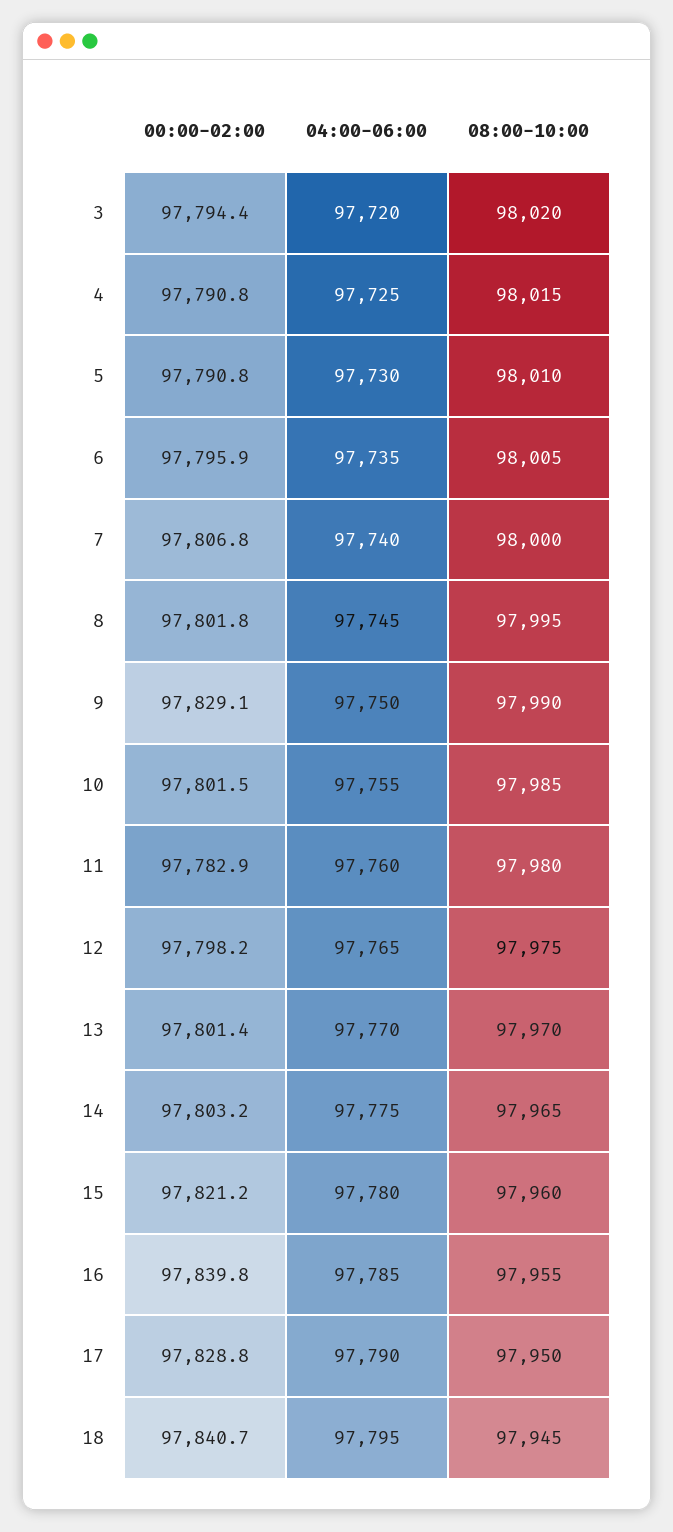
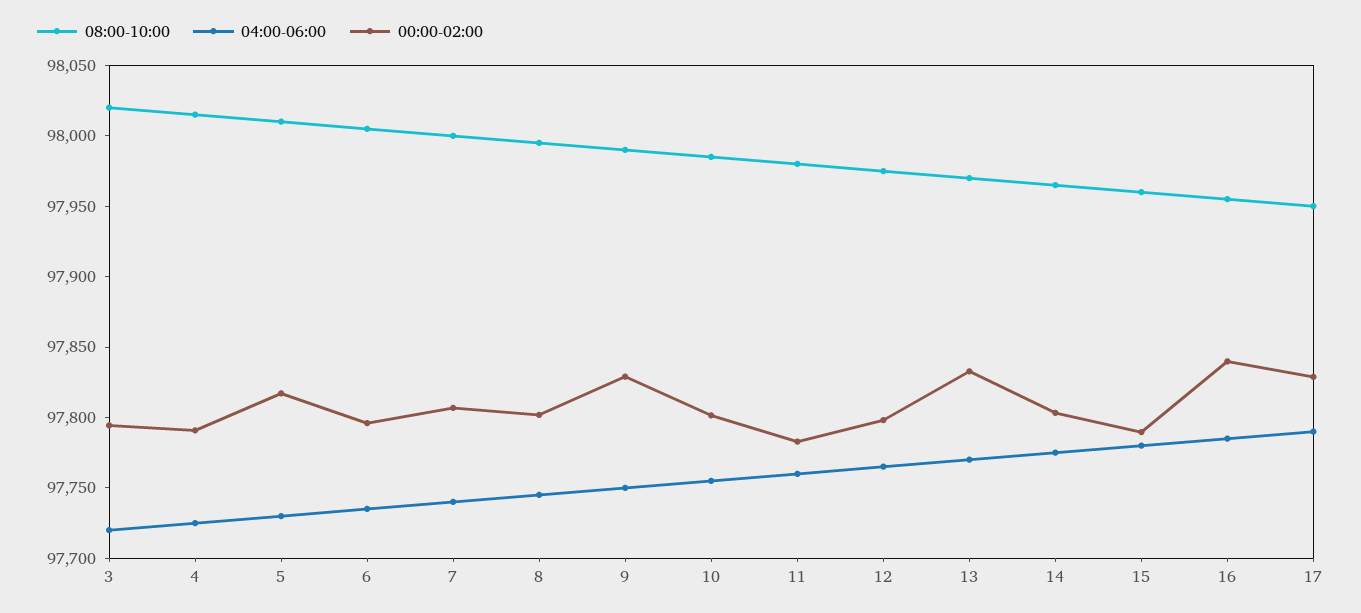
  {
    "00:00-02:00": {
      "3": 97794.4,
      "4": 97790.8,
-     "5": 97790.8,
+     "5": 97820,
      "6": 97795.9,
      "7": 97806.8,
      "8": 97801.8,
      "9": 97829.1,
      "10": 97801.5,
      "11": 97782.9,
      "12": 97798.2,
-     "13": 97801.4,
+     "13": 97830,
      "14": 97803.2,
-     "15": 97821.2,
+     "15": 97790,
      "16": 97839.8,
-     "17": 97828.8,
+     "17": 97828.8
-     "18": 97840.7
    },
    "04:00-06:00": {
      "3": 97720,
      "4": 97725,
      "5": 97730,
      "6": 97735,
      "7": 97740,
      "8": 97745,
      "9": 97750,
      "10": 97755,
      "11": 97760,
      "12": 97765,
      "13": 97770,
      "14": 97775,
      "15": 97780,
      "16": 97785,
-     "17": 97790,
+     "17": 97790
-     "18": 97795
    },
    "08:00-10:00": {
      "3": 98020,
      "4": 98015,
      "5": 98010,
      "6": 98005,
      "7": 98000,
      "8": 97995,
      "9": 97990,
      "10": 97985,
      "11": 97980,
      "12": 97975,
      "13": 97970,
      "14": 97965,
      "15": 97960,
      "16": 97955,
-     "17": 97950,
+     "17": 97950
-     "18": 97945
    }
  }

